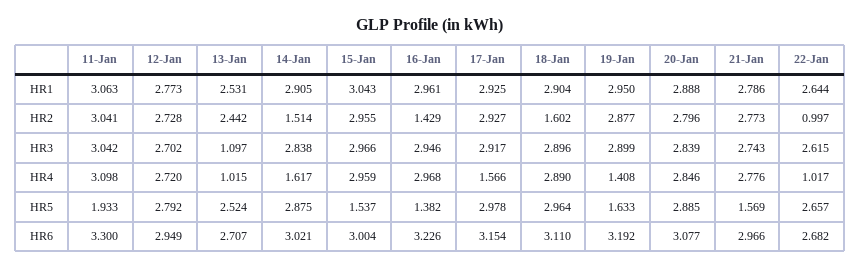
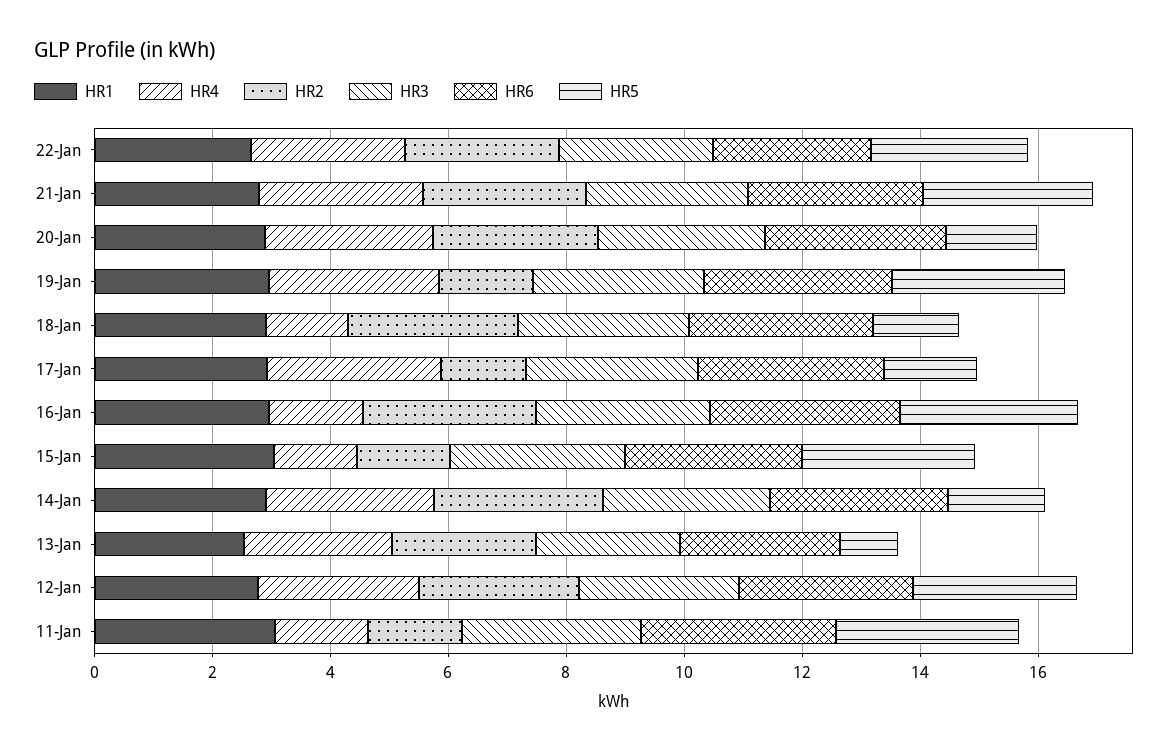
  {
    "HR1": {
      "11-Jan": 3.063,
      "12-Jan": 2.773,
      "13-Jan": 2.531,
      "14-Jan": 2.905,
      "15-Jan": 3.043,
      "16-Jan": 2.961,
      "17-Jan": 2.925,
      "18-Jan": 2.904,
      "19-Jan": 2.95,
      "20-Jan": 2.888,
      "21-Jan": 2.786,
      "22-Jan": 2.644
    },
    "HR2": {
-     "11-Jan": 3.041,
+     "11-Jan": 1.5,
      "12-Jan": 2.728,
      "13-Jan": 2.442,
-     "14-Jan": 1.514,
+     "14-Jan": 3,
-     "15-Jan": 2.955,
+     "15-Jan": 1.5,
-     "16-Jan": 1.429,
+     "16-Jan": 3,
-     "17-Jan": 2.927,
+     "17-Jan": 1.5,
-     "18-Jan": 1.602,
+     "18-Jan": 3,
-     "19-Jan": 2.877,
+     "19-Jan": 1.5,
      "20-Jan": 2.796,
      "21-Jan": 2.773,
-     "22-Jan": 0.997
+     "22-Jan": 2.5
    },
    "HR3": {
      "11-Jan": 3.042,
      "12-Jan": 2.702,
-     "13-Jan": 1.097,
+     "13-Jan": 2.5,
      "14-Jan": 2.838,
      "15-Jan": 2.966,
      "16-Jan": 2.946,
      "17-Jan": 2.917,
      "18-Jan": 2.896,
      "19-Jan": 2.899,
      "20-Jan": 2.839,
      "21-Jan": 2.743,
      "22-Jan": 2.615
    },
    "HR4": {
-     "11-Jan": 3.098,
+     "11-Jan": 1.5,
      "12-Jan": 2.72,
-     "13-Jan": 1.015,
+     "13-Jan": 2.5,
-     "14-Jan": 1.617,
+     "14-Jan": 3,
-     "15-Jan": 2.959,
+     "15-Jan": 1.5,
-     "16-Jan": 2.968,
+     "16-Jan": 1.5,
-     "17-Jan": 1.566,
+     "17-Jan": 3,
-     "18-Jan": 2.89,
+     "18-Jan": 1.5,
-     "19-Jan": 1.408,
+     "19-Jan": 3,
      "20-Jan": 2.846,
      "21-Jan": 2.776,
-     "22-Jan": 1.017
+     "22-Jan": 2.5
    },
    "HR5": {
-     "11-Jan": 1.933,
+     "11-Jan": 3,
      "12-Jan": 2.792,
-     "13-Jan": 2.524,
+     "13-Jan": 1,
-     "14-Jan": 2.875,
+     "14-Jan": 1.5,
-     "15-Jan": 1.537,
+     "15-Jan": 3,
-     "16-Jan": 1.382,
+     "16-Jan": 3,
-     "17-Jan": 2.978,
+     "17-Jan": 1.5,
-     "18-Jan": 2.964,
+     "18-Jan": 1.5,
-     "19-Jan": 1.633,
+     "19-Jan": 3,
-     "20-Jan": 2.885,
+     "20-Jan": 1.5,
-     "21-Jan": 1.569,
+     "21-Jan": 3,
      "22-Jan": 2.657
    },
    "HR6": {
      "11-Jan": 3.3,
      "12-Jan": 2.949,
      "13-Jan": 2.707,
      "14-Jan": 3.021,
      "15-Jan": 3.004,
      "16-Jan": 3.226,
      "17-Jan": 3.154,
      "18-Jan": 3.11,
      "19-Jan": 3.192,
      "20-Jan": 3.077,
      "21-Jan": 2.966,
      "22-Jan": 2.682
    }
  }

